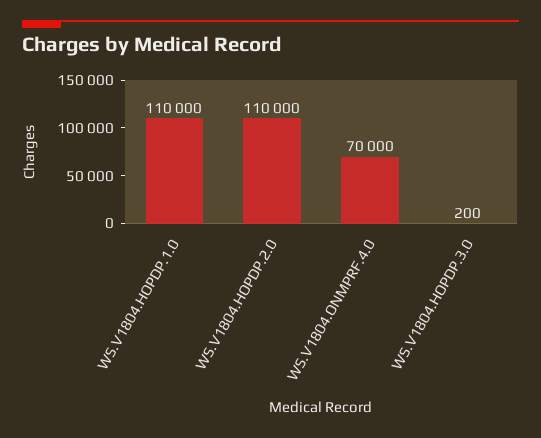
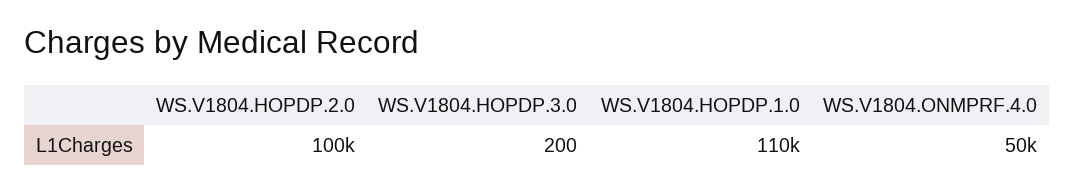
  {
    "WS.V1804.HOPDP.1.0": 110000,
-   "WS.V1804.HOPDP.2.0": 110000,
+   "WS.V1804.HOPDP.2.0": 100000,
-   "WS.V1804.ONMPRF.4.0": 70000,
+   "WS.V1804.ONMPRF.4.0": 50000,
    "WS.V1804.HOPDP.3.0": 200
  }

